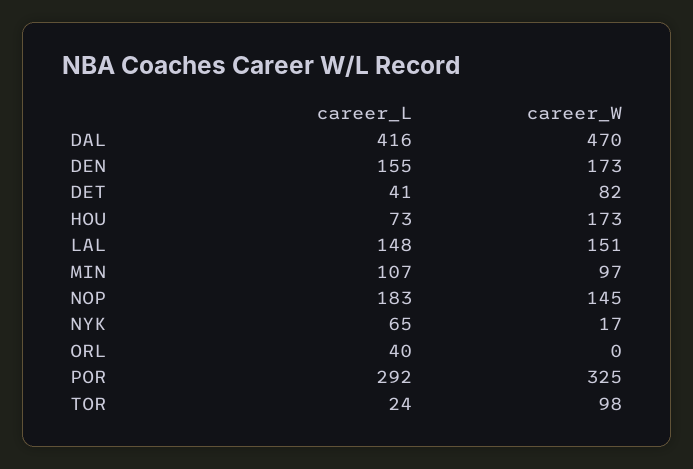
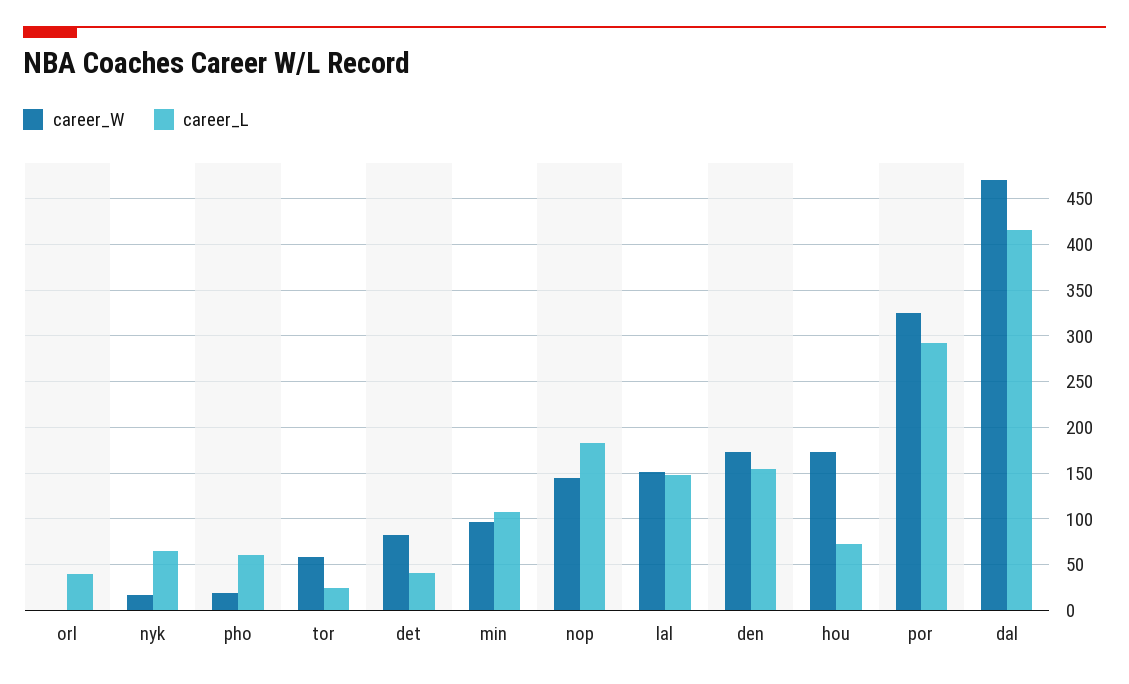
  {
    "career_L": {
      "DAL": 416,
      "DEN": 155,
      "DET": 41,
      "HOU": 73,
      "LAL": 148,
      "MIN": 107,
      "NOP": 183,
      "NYK": 65,
      "ORL": 40,
      "POR": 292,
-     "TOR": 24
+     "TOR": 24,
+     "pho": 60
    },
    "career_W": {
      "DAL": 470,
      "DEN": 173,
      "DET": 82,
      "HOU": 173,
      "LAL": 151,
      "MIN": 97,
      "NOP": 145,
      "NYK": 17,
      "ORL": 0,
      "POR": 325,
-     "TOR": 98
+     "TOR": 60,
+     "pho": 20
    }
  }

